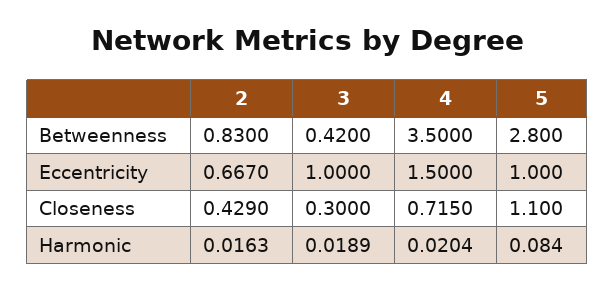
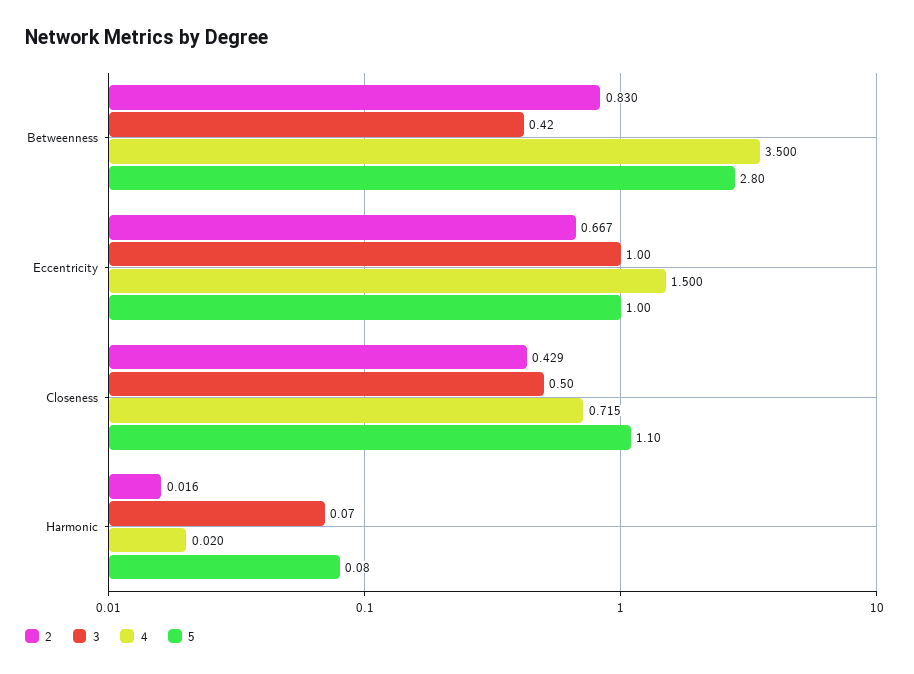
  {
    "2": {
      "Betweenness": 0.83,
      "Eccentricity": 0.667,
      "Closeness": 0.429,
      "Harmonic": 0.0163
    },
    "3": {
      "Betweenness": 0.42,
      "Eccentricity": 1,
-     "Closeness": 0.3,
+     "Closeness": 0.5,
-     "Harmonic": 0.0189
+     "Harmonic": 0.07
    },
    "4": {
      "Betweenness": 3.5,
      "Eccentricity": 1.5,
      "Closeness": 0.715,
      "Harmonic": 0.0204
    },
    "5": {
      "Betweenness": 2.8,
      "Eccentricity": 1,
      "Closeness": 1.1,
      "Harmonic": 0.084
    }
  }

